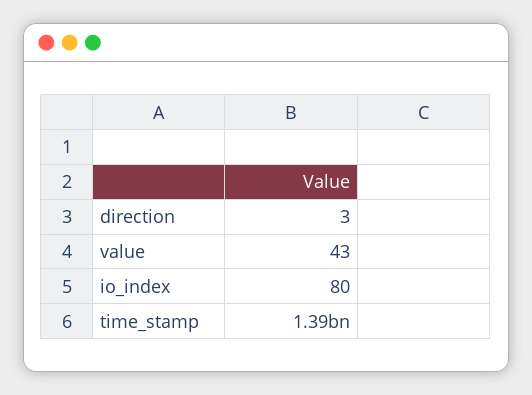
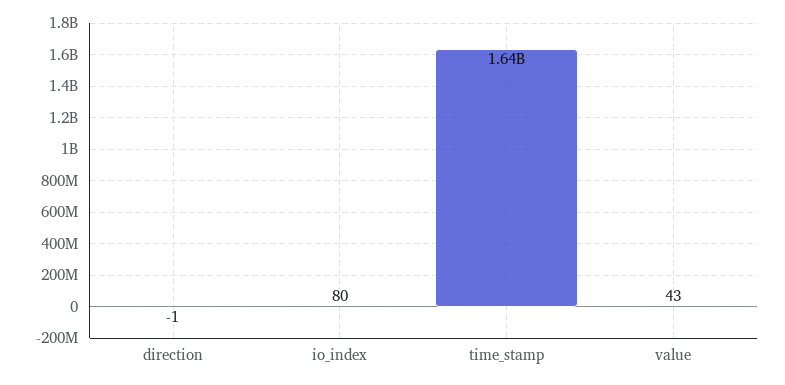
  {
-   "direction": 3,
+   "direction": -1,
    "value": 43,
    "io_index": 80,
-   "time_stamp": 1390000000
+   "time_stamp": 1640000000
  }

